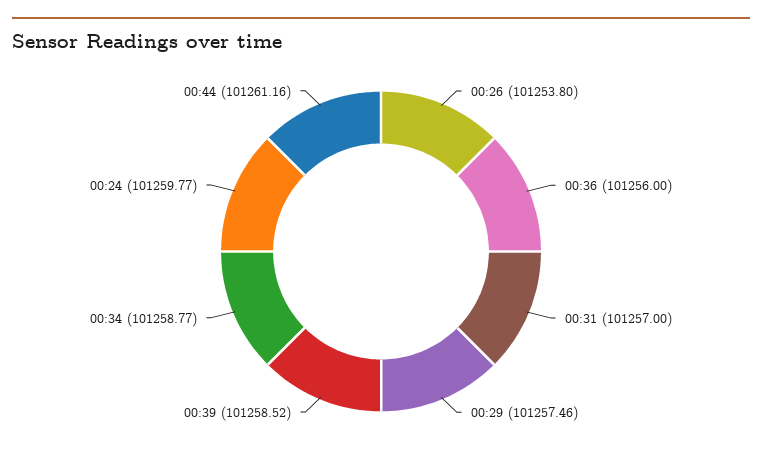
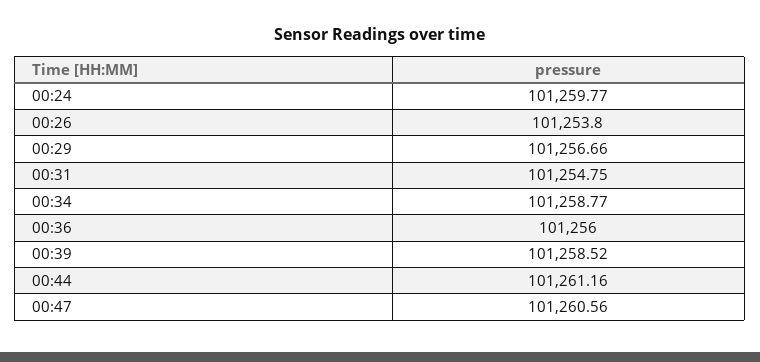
  {
    "00:26": 101253.8,
    "00:36": 101256,
-   "00:31": 101257,
+   "00:31": 101254.75,
-   "00:29": 101257.46,
+   "00:29": 101256.66,
    "00:39": 101258.52,
    "00:34": 101258.77,
    "00:24": 101259.77,
-   "00:44": 101261.16
+   "00:44": 101261.16,
+   "00:47": 101260.56
  }

